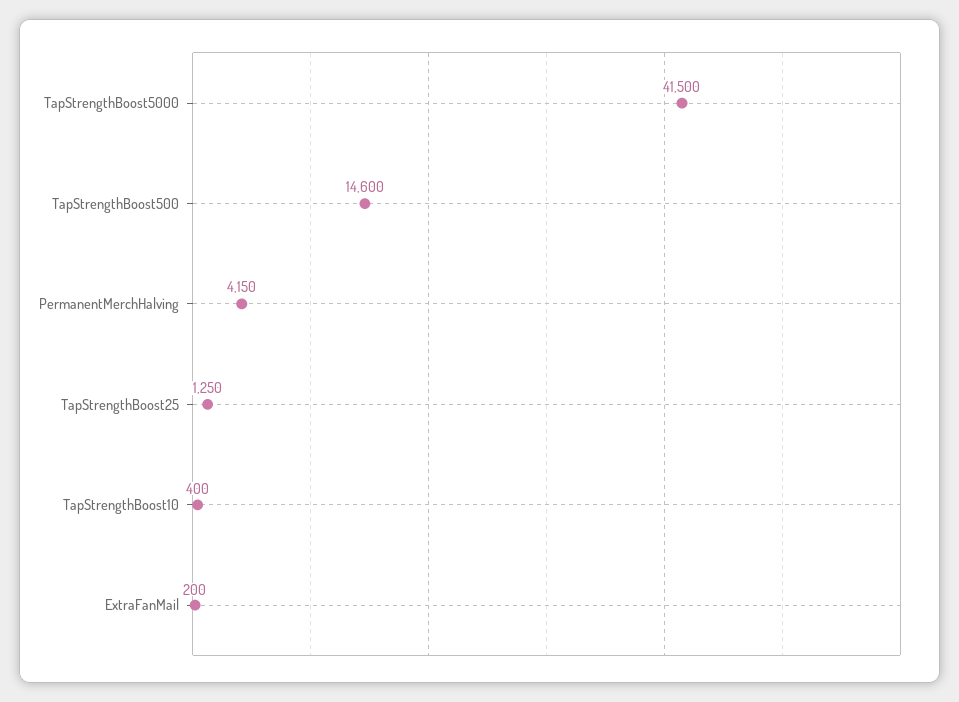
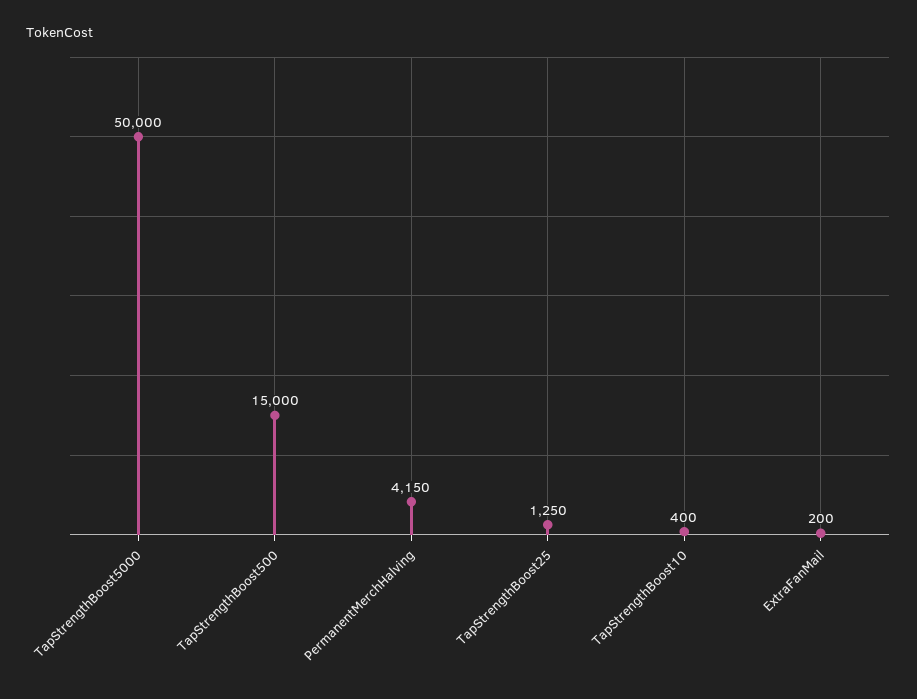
  {
-   "TapStrengthBoost5000": 41500,
+   "TapStrengthBoost5000": 50000,
-   "TapStrengthBoost500": 14600,
+   "TapStrengthBoost500": 15000,
    "PermanentMerchHalving": 4150,
    "TapStrengthBoost25": 1250,
    "TapStrengthBoost10": 400,
    "ExtraFanMail": 200
  }

